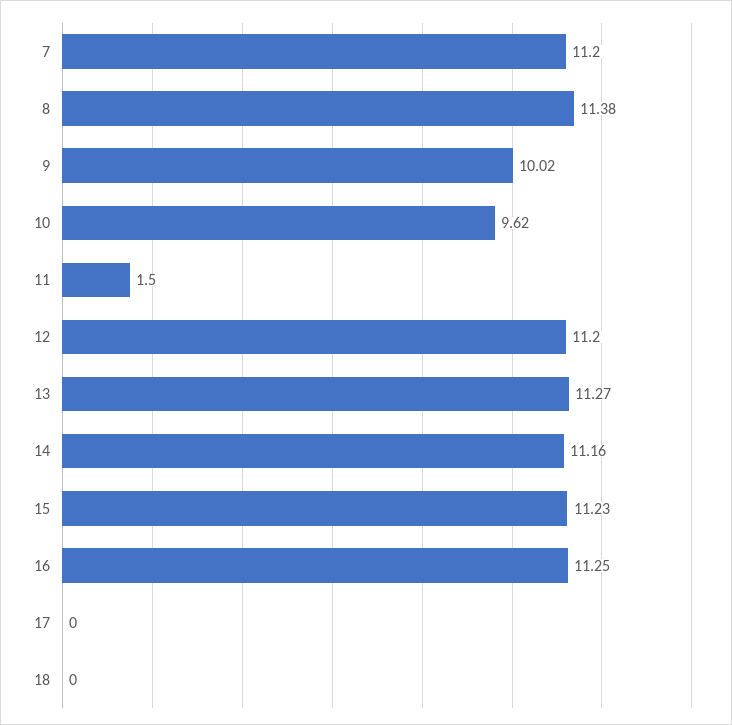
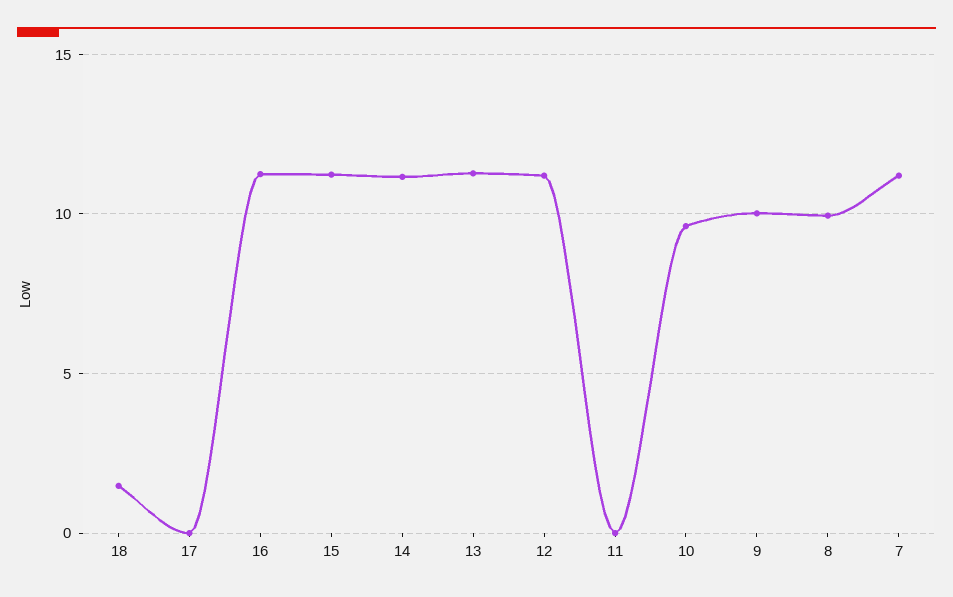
  {
    "7": 11.2,
-   "8": 11.38,
+   "8": 10,
    "9": 10.02,
    "10": 9.62,
-   "11": 1.5,
+   "11": 0,
    "12": 11.2,
    "13": 11.27,
    "14": 11.16,
    "15": 11.23,
    "16": 11.25,
    "17": 0,
-   "18": 0
+   "18": 1.5
  }

